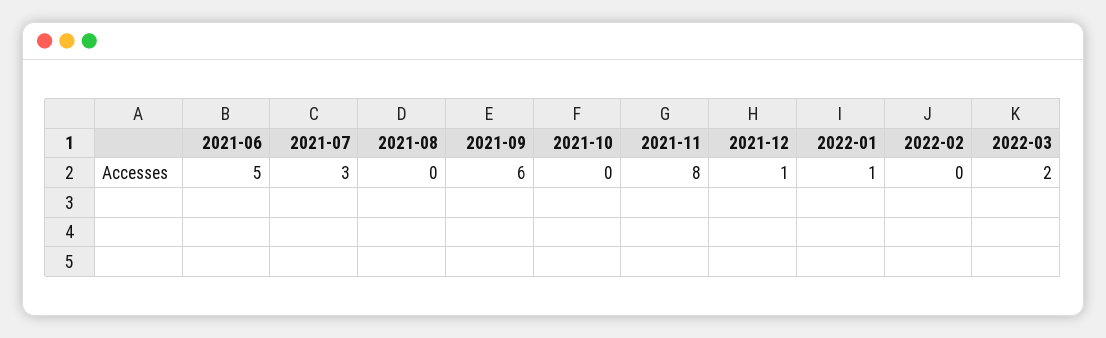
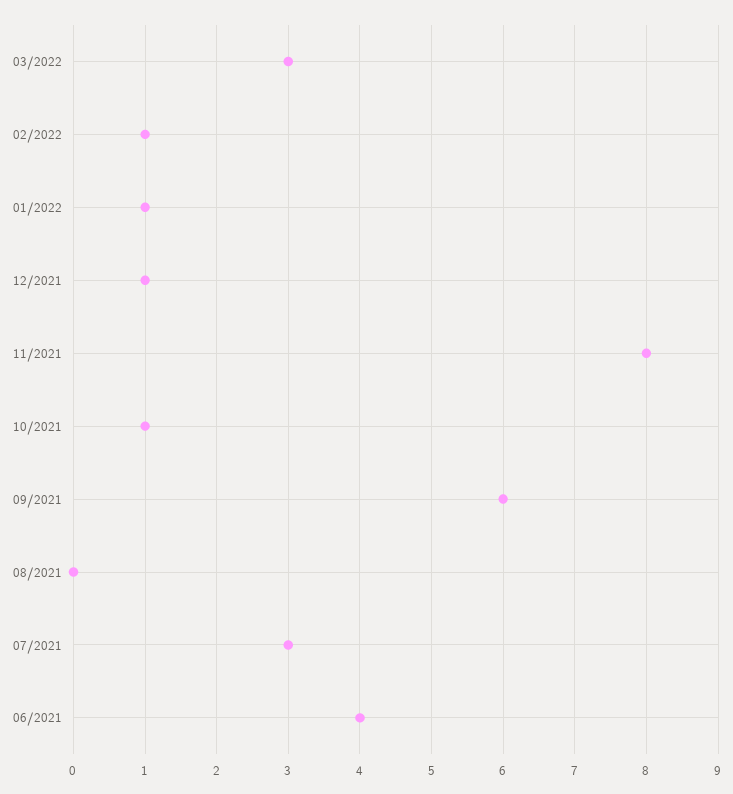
  {
-   "2021-06": 5,
+   "2021-06": 4,
    "2021-07": 3,
    "2021-08": 0,
    "2021-09": 6,
-   "2021-10": 0,
+   "2021-10": 1,
    "2021-11": 8,
    "2021-12": 1,
    "2022-01": 1,
-   "2022-02": 0,
+   "2022-02": 1,
-   "2022-03": 2
+   "2022-03": 3
  }

